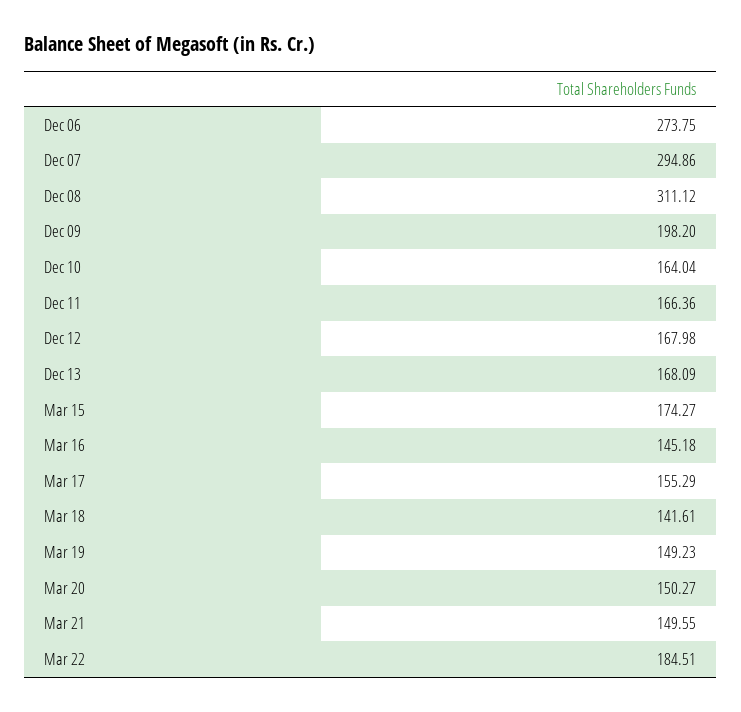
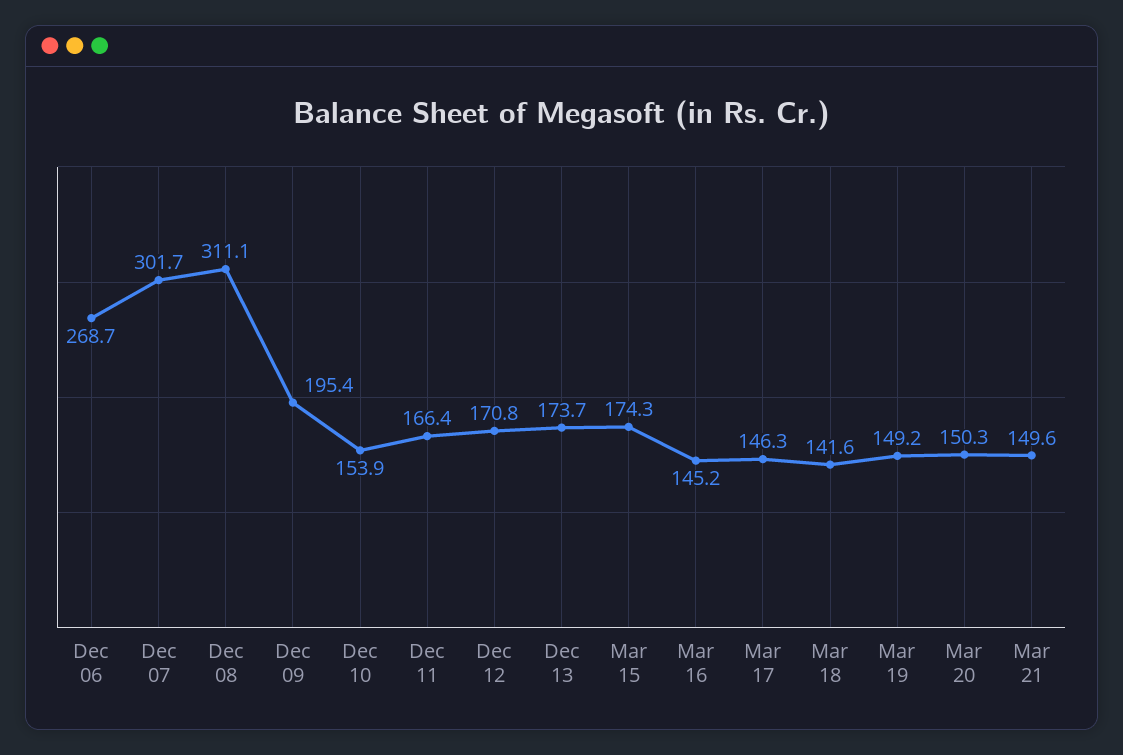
  {
-   "Dec 06": 273.75,
+   "Dec 06": 268.7,
-   "Dec 07": 294.86,
+   "Dec 07": 301.7,
    "Dec 08": 311.12,
-   "Dec 09": 198.2,
+   "Dec 09": 195.4,
-   "Dec 10": 164.04,
+   "Dec 10": 153.9,
    "Dec 11": 166.36,
-   "Dec 12": 167.98,
+   "Dec 12": 170.8,
-   "Dec 13": 168.09,
+   "Dec 13": 173.7,
    "Mar 15": 174.27,
    "Mar 16": 145.18,
-   "Mar 17": 155.29,
+   "Mar 17": 146.3,
    "Mar 18": 141.61,
    "Mar 19": 149.23,
    "Mar 20": 150.27,
-   "Mar 21": 149.55,
+   "Mar 21": 149.55
-   "Mar 22": 184.51
  }

